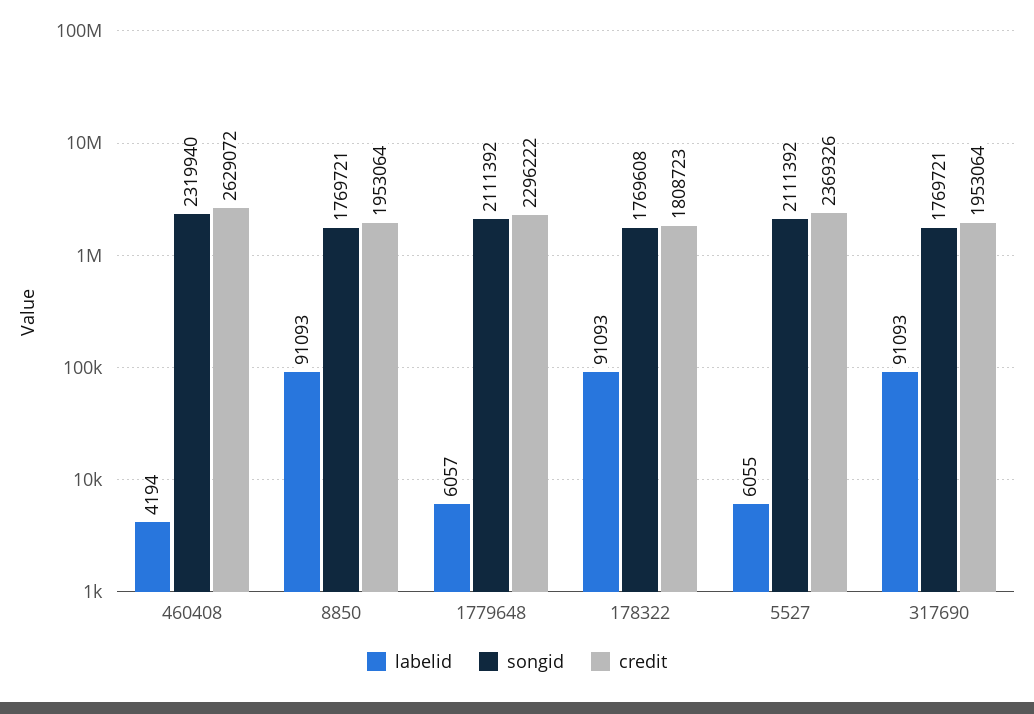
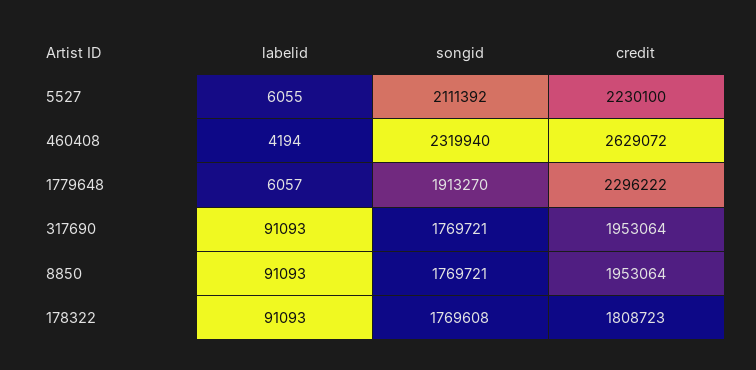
  {
    "labelid": {
      "460408": 4194,
      "8850": 91093,
      "1779648": 6057,
      "178322": 91093,
      "5527": 6055,
      "317690": 91093
    },
    "songid": {
      "460408": 2319940,
      "8850": 1769721,
-     "1779648": 2111392,
+     "1779648": 1913270,
      "178322": 1769608,
      "5527": 2111392,
      "317690": 1769721
    },
    "credit": {
      "460408": 2629072,
      "8850": 1953064,
      "1779648": 2296222,
      "178322": 1808723,
-     "5527": 2369326,
+     "5527": 2230100,
      "317690": 1953064
    }
  }

